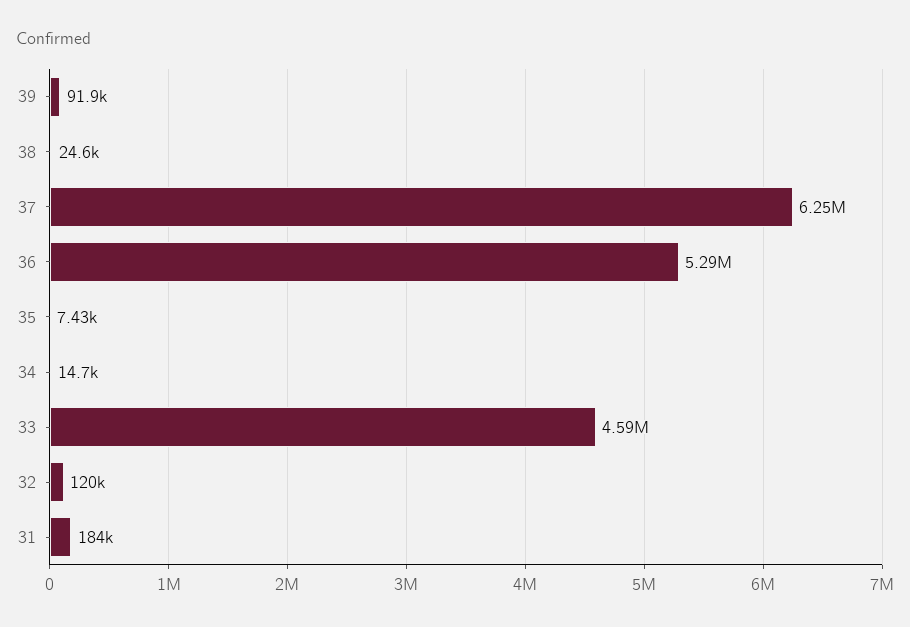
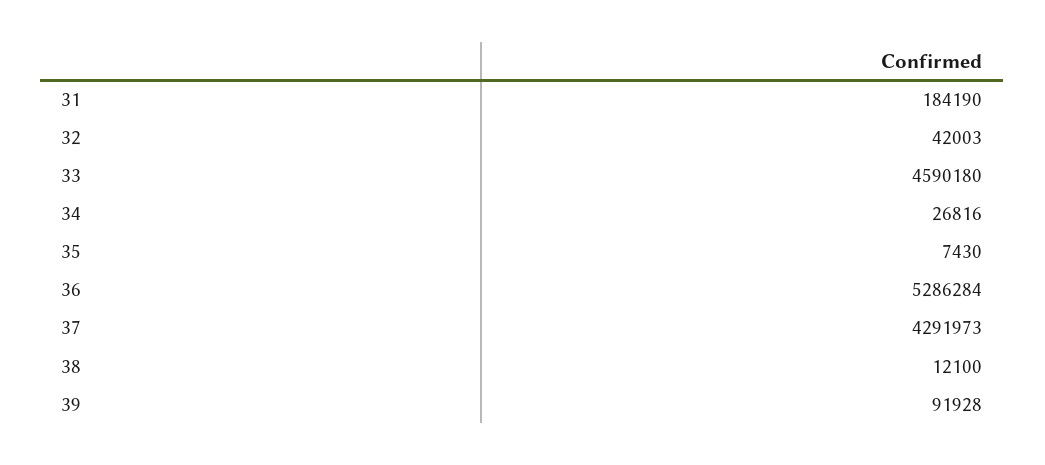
  {
    "39": 91928,
-   "38": 24600,
+   "38": 12100,
-   "37": 6250000,
+   "37": 4291973,
    "36": 5286284,
    "35": 7430,
-   "34": 14700,
+   "34": 26816,
    "33": 4590180,
-   "32": 120000,
+   "32": 42003,
    "31": 184190
  }

